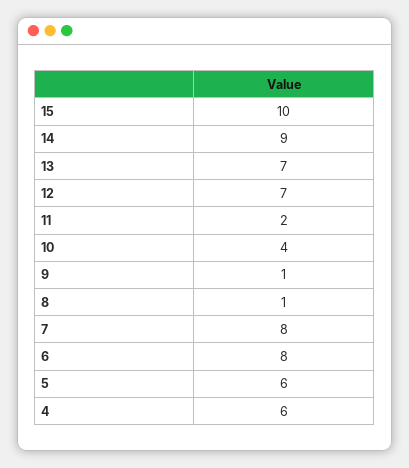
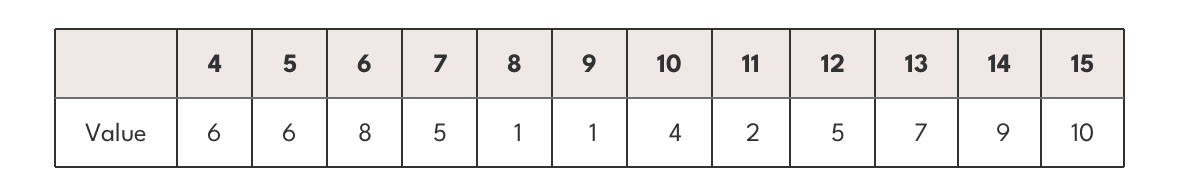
  {
    "15": 10,
    "14": 9,
    "13": 7,
-   "12": 7,
+   "12": 5,
    "11": 2,
    "10": 4,
    "9": 1,
    "8": 1,
-   "7": 8,
+   "7": 5,
    "6": 8,
    "5": 6,
    "4": 6
  }

